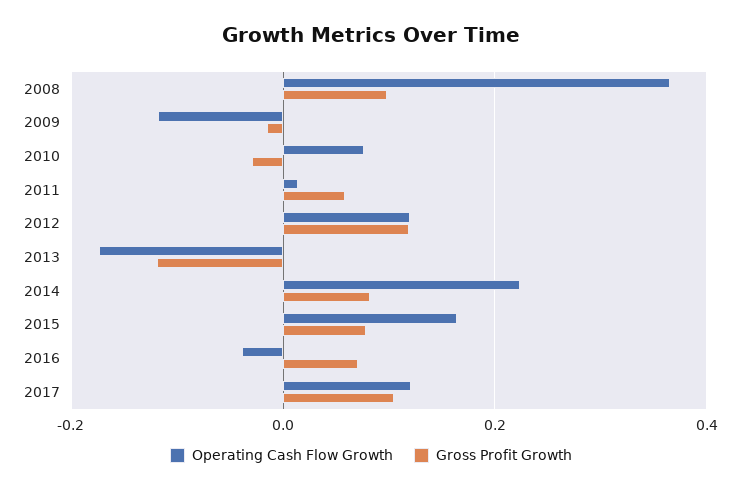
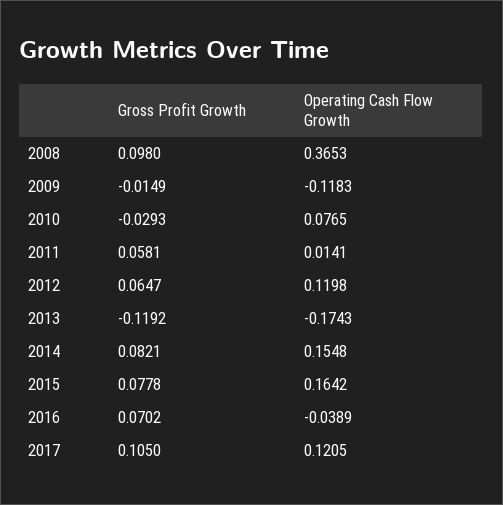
  {
    "Operating Cash Flow Growth": {
      "2008": 0.3653,
      "2009": -0.1183,
      "2010": 0.0765,
      "2011": 0.0141,
      "2012": 0.1198,
      "2013": -0.1743,
-     "2014": 0.22,
+     "2014": 0.1548,
      "2015": 0.1642,
      "2016": -0.0389,
      "2017": 0.1205
    },
    "Gross Profit Growth": {
      "2008": 0.098,
      "2009": -0.0149,
      "2010": -0.0293,
      "2011": 0.0581,
-     "2012": 0.12,
+     "2012": 0.0647,
      "2013": -0.1192,
      "2014": 0.0821,
      "2015": 0.0778,
      "2016": 0.0702,
      "2017": 0.105
    }
  }

